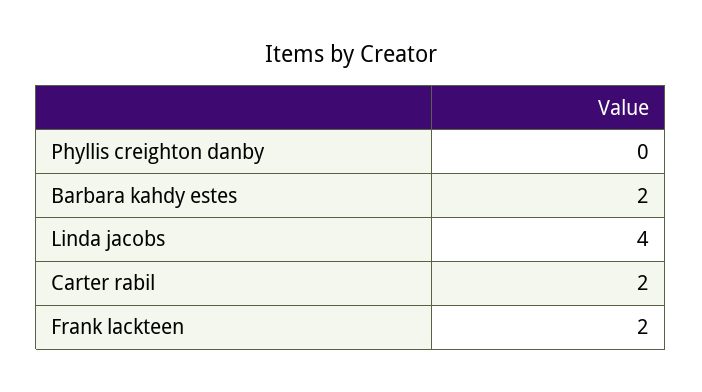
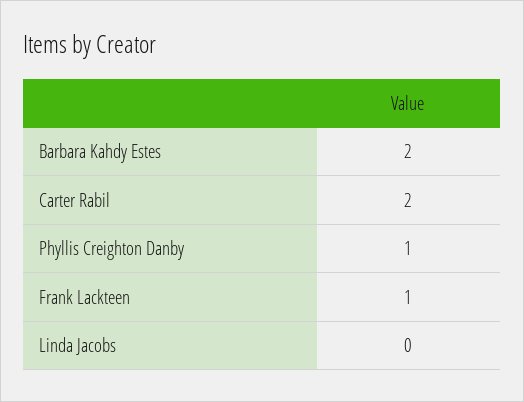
  {
-   "Phyllis creighton danby": 0,
+   "Phyllis creighton danby": 1,
    "Barbara kahdy estes": 2,
-   "Linda jacobs": 4,
+   "Linda jacobs": 0,
    "Carter rabil": 2,
-   "Frank lackteen": 2
+   "Frank lackteen": 1
  }

